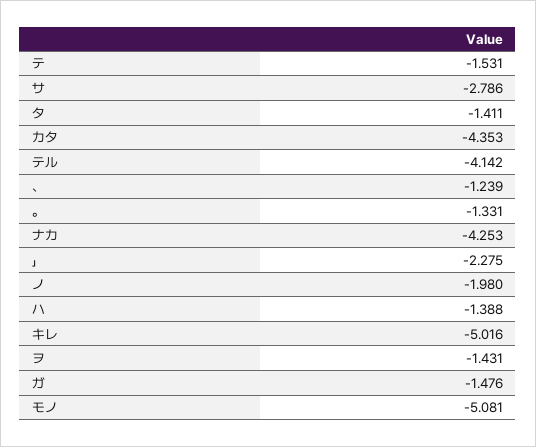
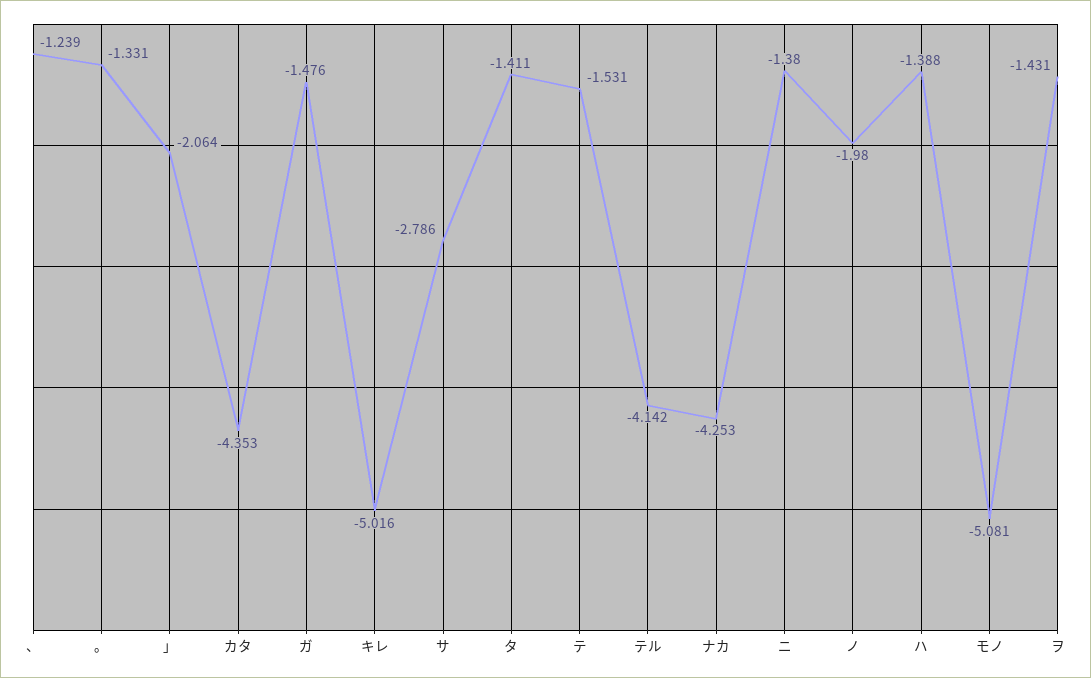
  {
    "テ": -1.531,
    "サ": -2.786,
    "タ": -1.411,
    "カタ": -4.353,
    "テル": -4.142,
    "、": -1.239,
    "。": -1.331,
    "ナカ": -4.253,
-   "」": -2.275,
+   "」": -2.064,
    "ノ": -1.98,
    "ハ": -1.388,
    "キレ": -5.016,
    "ヲ": -1.431,
    "ガ": -1.476,
-   "モノ": -5.081
+   "モノ": -5.081,
+   "ニ": -1.38
  }

